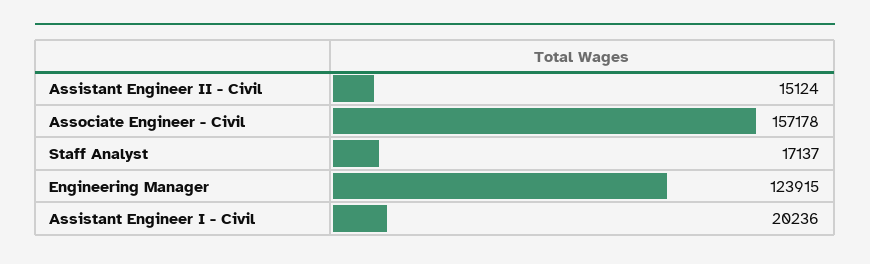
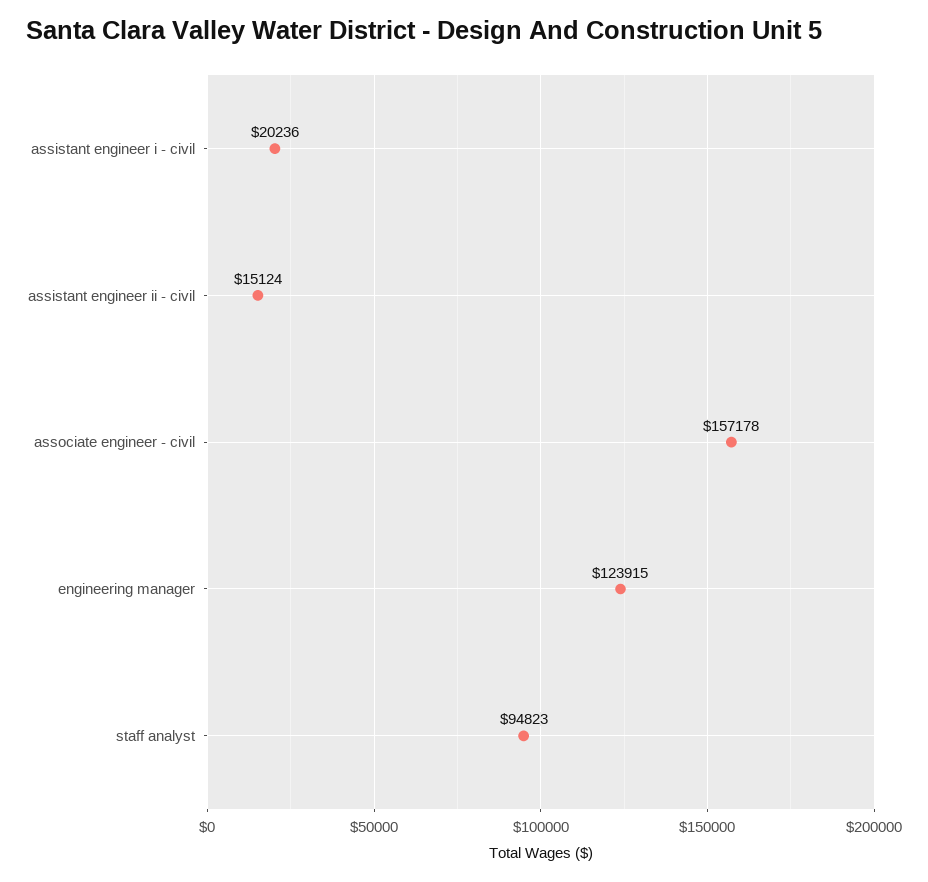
  {
    "Assistant Engineer II - Civil": 15124,
    "Associate Engineer - Civil": 157178,
-   "Staff Analyst": 17137,
+   "Staff Analyst": 94823,
    "Engineering Manager": 123915,
    "Assistant Engineer I - Civil": 20236
  }

